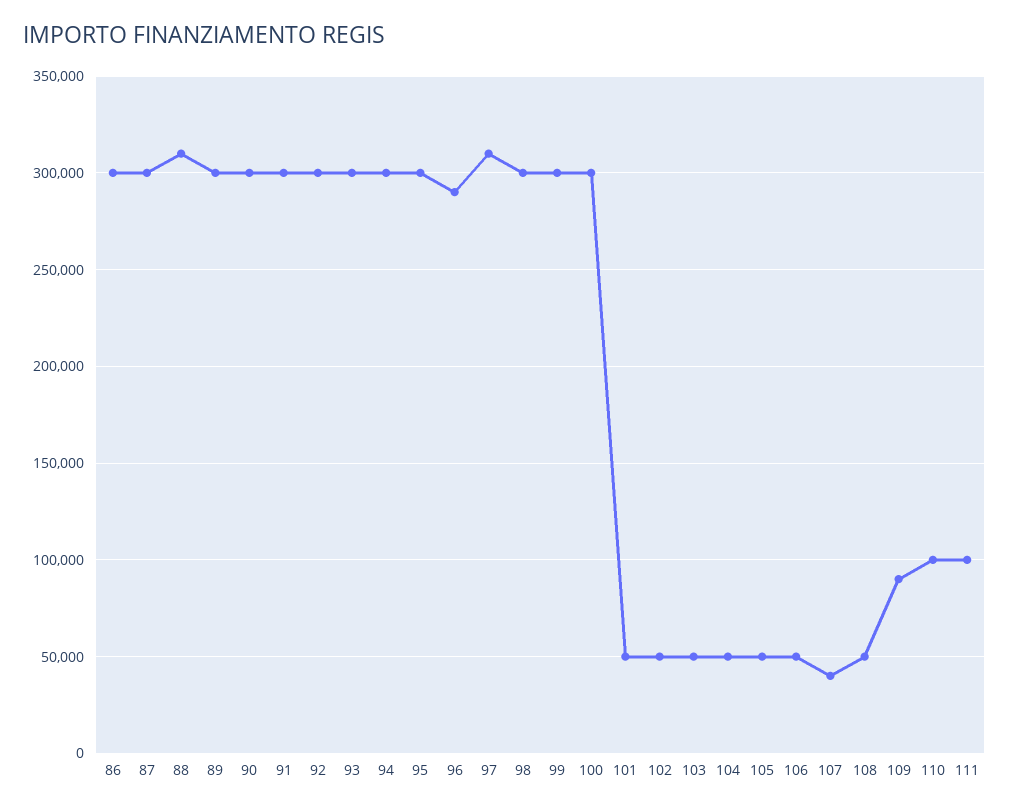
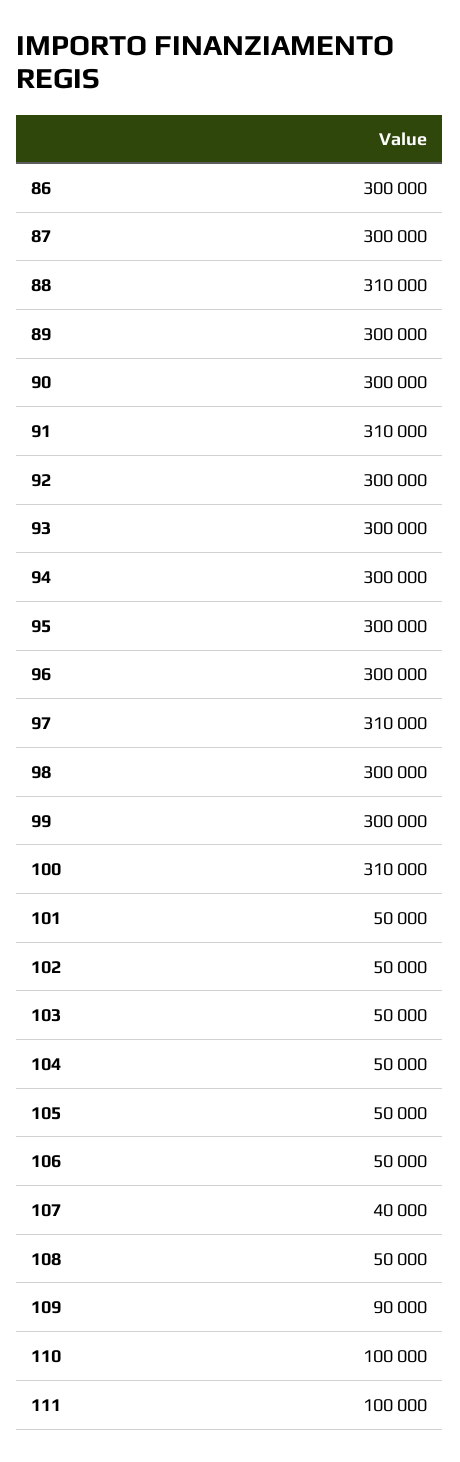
  {
    "86": 300000,
    "87": 300000,
    "88": 310000,
    "89": 300000,
    "90": 300000,
-   "91": 300000,
+   "91": 310000,
    "92": 300000,
    "93": 300000,
    "94": 300000,
    "95": 300000,
-   "96": 290000,
+   "96": 300000,
    "97": 310000,
    "98": 300000,
    "99": 300000,
-   "100": 300000,
+   "100": 310000,
    "101": 50000,
    "102": 50000,
    "103": 50000,
    "104": 50000,
    "105": 50000,
    "106": 50000,
    "107": 40000,
    "108": 50000,
    "109": 90000,
    "110": 100000,
    "111": 100000
  }

